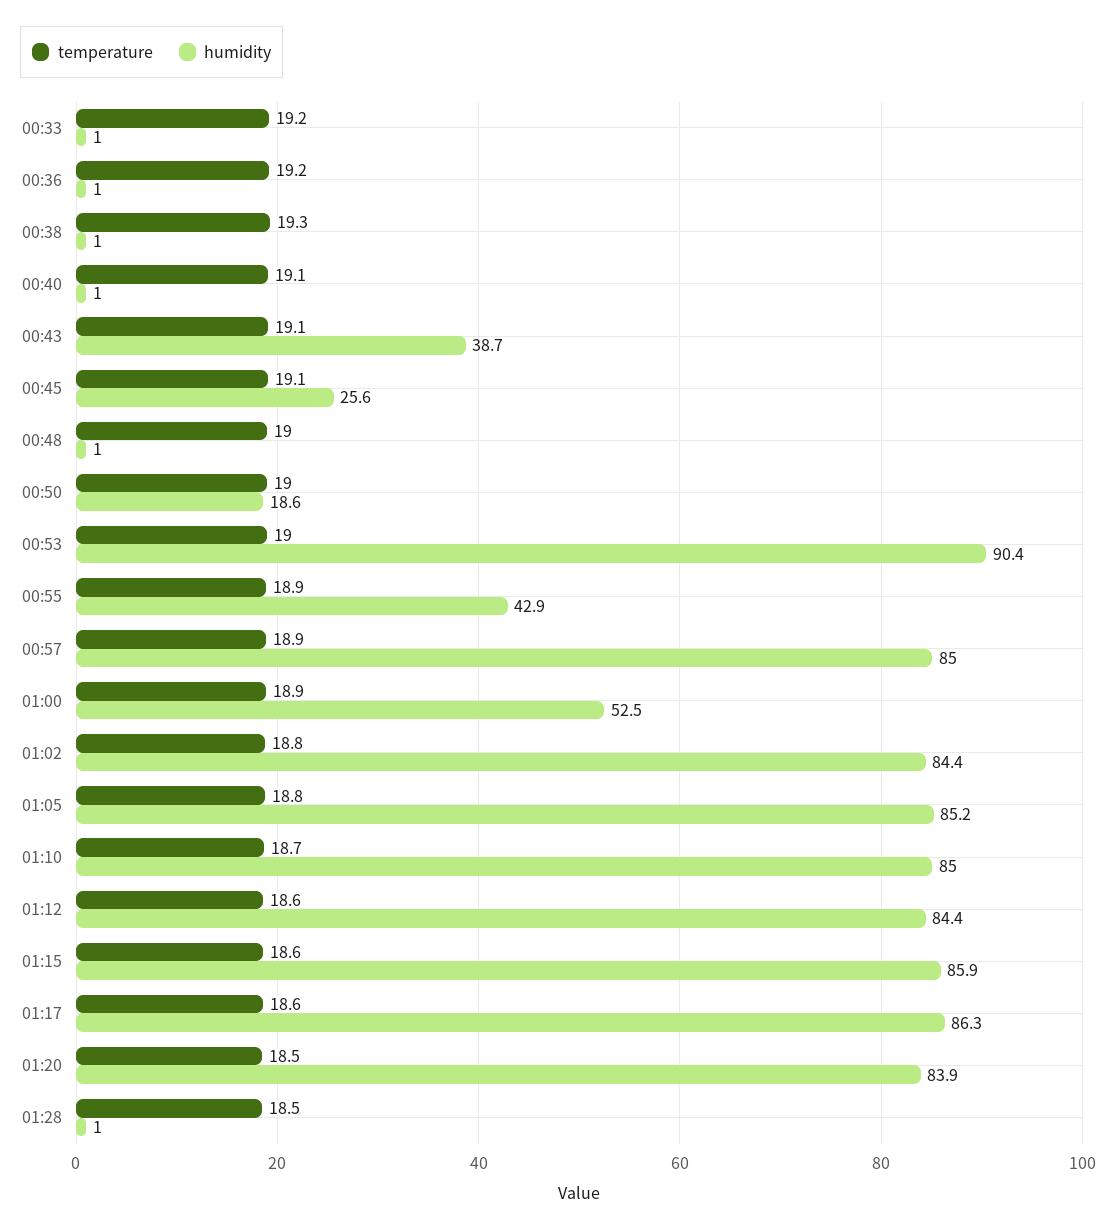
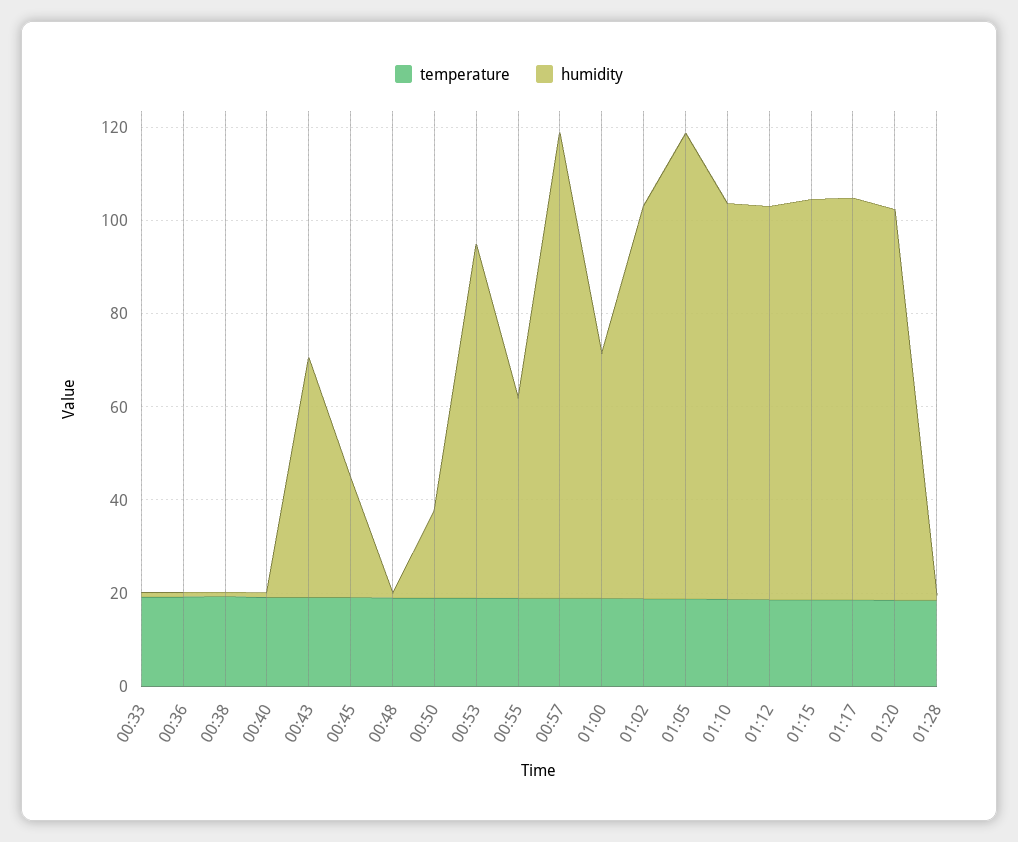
  {
    "temperature": {
      "00:33": 19.2,
      "00:36": 19.2,
      "00:38": 19.3,
      "00:40": 19.1,
      "00:43": 19.1,
      "00:45": 19.1,
      "00:48": 19,
      "00:50": 19,
      "00:53": 19,
      "00:55": 18.9,
      "00:57": 18.9,
      "01:00": 18.9,
      "01:02": 18.8,
      "01:05": 18.8,
      "01:10": 18.7,
      "01:12": 18.6,
      "01:15": 18.6,
      "01:17": 18.6,
      "01:20": 18.5,
      "01:28": 18.5
    },
    "humidity": {
      "00:33": 1,
      "00:36": 1,
      "00:38": 1,
      "00:40": 1,
-     "00:43": 38.7,
+     "00:43": 50,
      "00:45": 25.6,
      "00:48": 1,
      "00:50": 18.6,
-     "00:53": 90.4,
+     "00:53": 75,
      "00:55": 42.9,
-     "00:57": 85,
+     "00:57": 100,
      "01:00": 52.5,
      "01:02": 84.4,
-     "01:05": 85.2,
+     "01:05": 100,
      "01:10": 85,
      "01:12": 84.4,
      "01:15": 85.9,
      "01:17": 86.3,
      "01:20": 83.9,
      "01:28": 1
    }
  }

